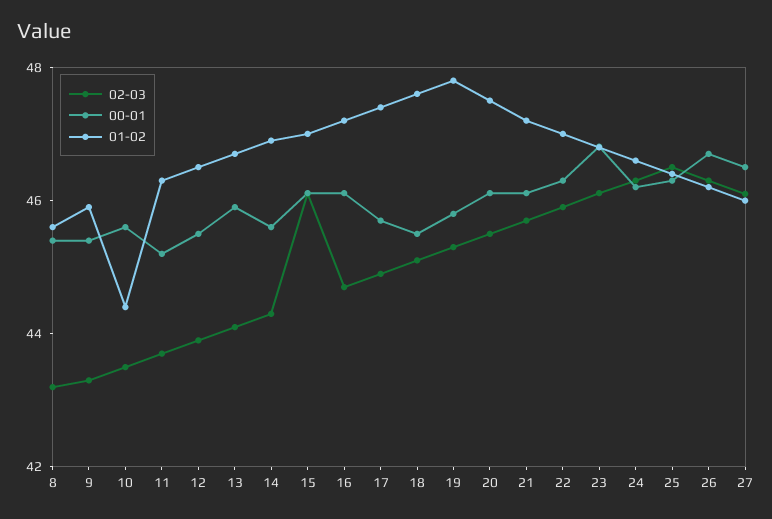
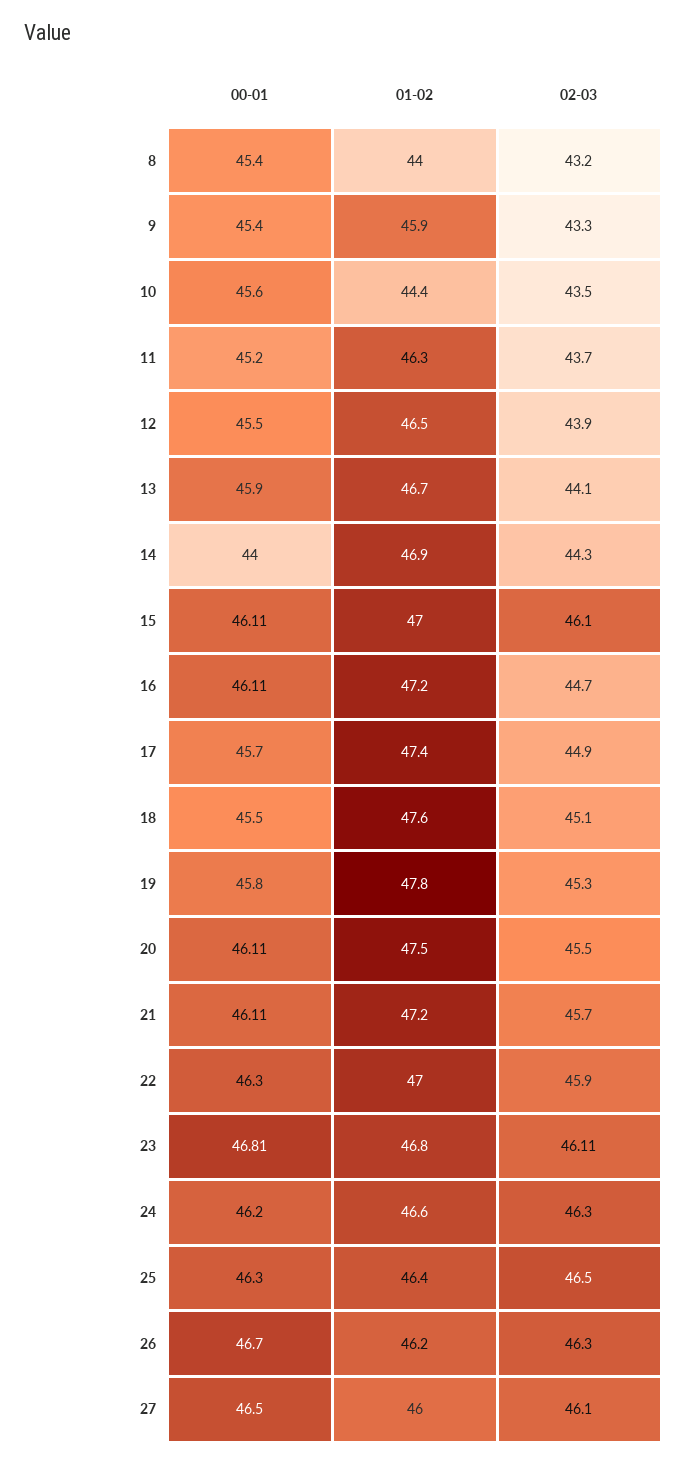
  {
    "02-03": {
      "8": 43.2,
      "9": 43.3,
      "10": 43.5,
      "11": 43.7,
      "12": 43.9,
      "13": 44.1,
      "14": 44.3,
      "15": 46.1,
      "16": 44.7,
      "17": 44.9,
      "18": 45.1,
      "19": 45.3,
      "20": 45.5,
      "21": 45.7,
      "22": 45.9,
      "23": 46.11,
      "24": 46.3,
      "25": 46.5,
      "26": 46.3,
      "27": 46.1
    },
    "00-01": {
      "8": 45.4,
      "9": 45.4,
      "10": 45.6,
      "11": 45.2,
      "12": 45.5,
      "13": 45.9,
-     "14": 45.5,
+     "14": 44,
      "15": 46.11,
      "16": 46.11,
      "17": 45.7,
      "18": 45.5,
      "19": 45.8,
      "20": 46.11,
      "21": 46.11,
      "22": 46.3,
      "23": 46.81,
      "24": 46.2,
      "25": 46.3,
      "26": 46.7,
      "27": 46.5
    },
    "01-02": {
-     "8": 45.5,
+     "8": 44,
      "9": 45.9,
      "10": 44.4,
      "11": 46.3,
      "12": 46.5,
      "13": 46.7,
      "14": 46.9,
      "15": 47,
      "16": 47.2,
      "17": 47.4,
      "18": 47.6,
      "19": 47.8,
      "20": 47.5,
      "21": 47.2,
      "22": 47,
      "23": 46.8,
      "24": 46.6,
      "25": 46.4,
      "26": 46.2,
      "27": 46
    }
  }

